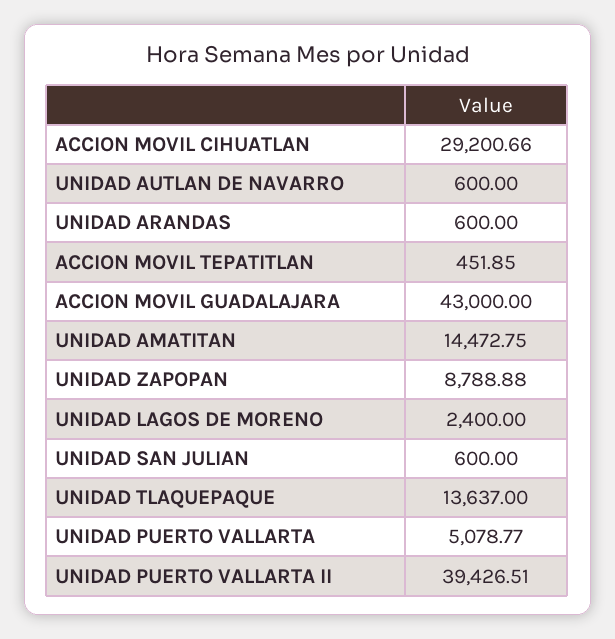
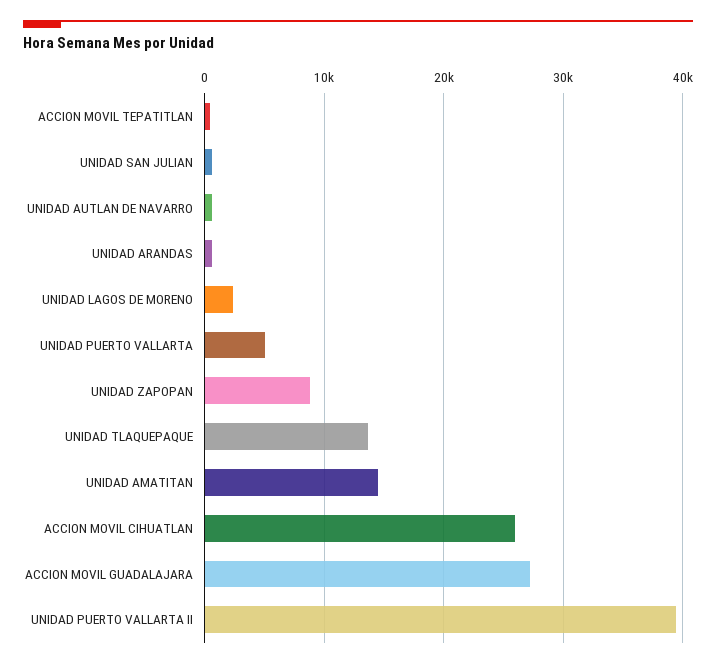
  {
-   "ACCION MOVIL CIHUATLAN": 29200.66,
+   "ACCION MOVIL CIHUATLAN": 26000,
    "UNIDAD AUTLAN DE NAVARRO": 600,
    "UNIDAD ARANDAS": 600,
    "ACCION MOVIL TEPATITLAN": 451.85,
-   "ACCION MOVIL GUADALAJARA": 43000,
+   "ACCION MOVIL GUADALAJARA": 27000,
    "UNIDAD AMATITAN": 14472.75,
    "UNIDAD ZAPOPAN": 8788.88,
    "UNIDAD LAGOS DE MORENO": 2400,
    "UNIDAD SAN JULIAN": 600,
    "UNIDAD TLAQUEPAQUE": 13637,
    "UNIDAD PUERTO VALLARTA": 5078.77,
    "UNIDAD PUERTO VALLARTA II": 39426.51
  }

